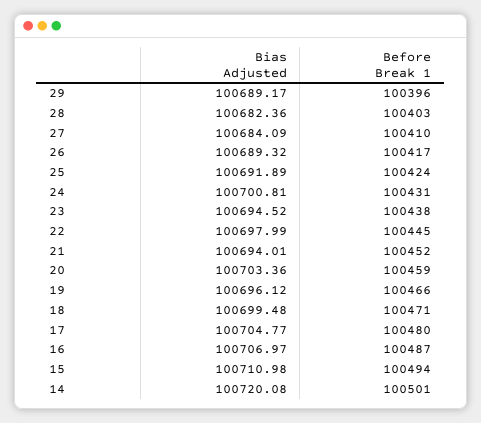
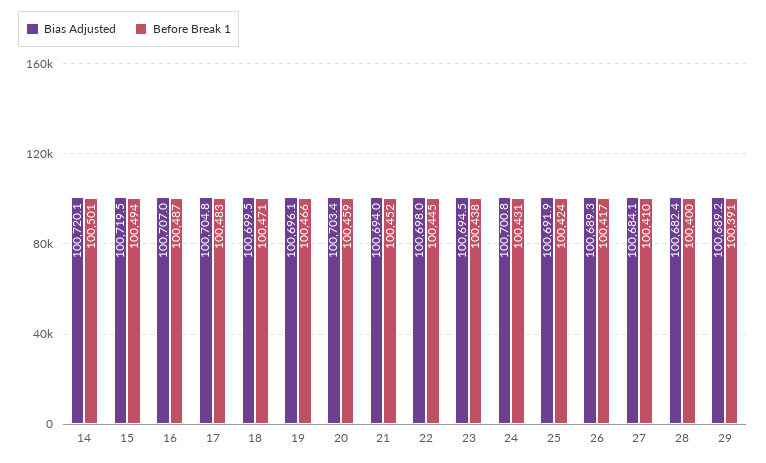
  {
    "Bias Adjusted": {
      "29": 100689.17,
      "28": 100682.36,
      "27": 100684.09,
      "26": 100689.32,
      "25": 100691.89,
      "24": 100700.81,
      "23": 100694.52,
      "22": 100697.99,
      "21": 100694.01,
      "20": 100703.36,
      "19": 100696.12,
      "18": 100699.48,
      "17": 100704.77,
      "16": 100706.97,
-     "15": 100710.98,
+     "15": 100719.5,
      "14": 100720.08
    },
    "Before Break 1": {
-     "29": 100396,
+     "29": 100391,
-     "28": 100403,
+     "28": 100400,
      "27": 100410,
      "26": 100417,
      "25": 100424,
      "24": 100431,
      "23": 100438,
      "22": 100445,
      "21": 100452,
      "20": 100459,
      "19": 100466,
      "18": 100471,
-     "17": 100480,
+     "17": 100483,
      "16": 100487,
      "15": 100494,
      "14": 100501
    }
  }

